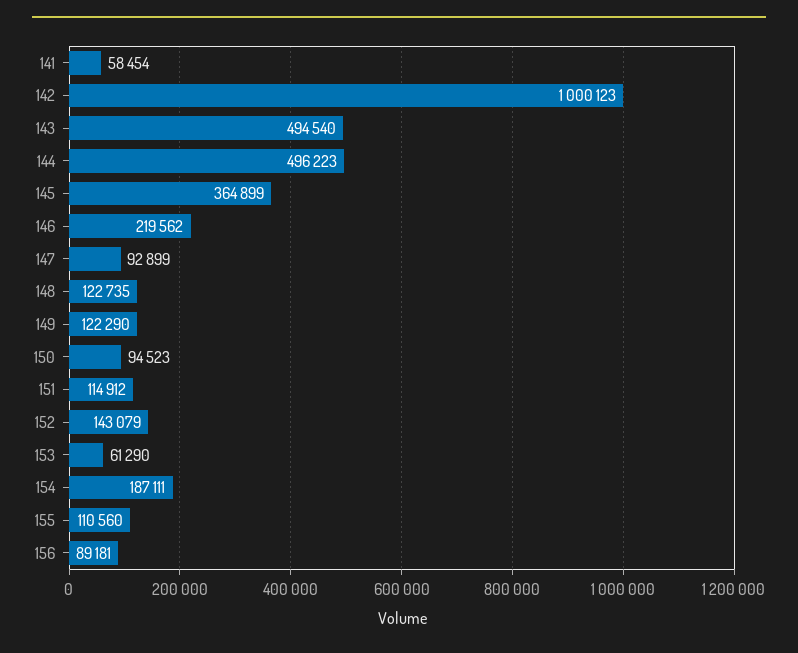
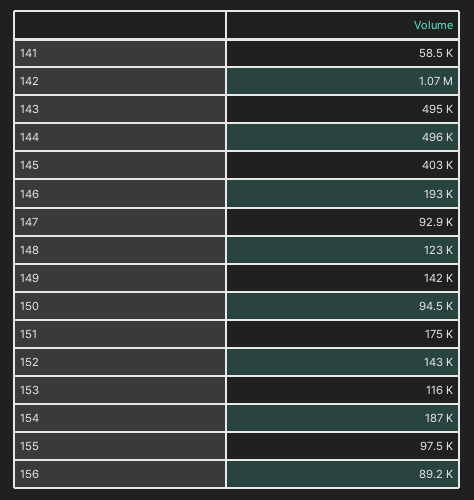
  {
    "141": 58454,
-   "142": 1000123,
+   "142": 1070000,
    "143": 494540,
    "144": 496223,
-   "145": 364899,
+   "145": 403000,
-   "146": 219562,
+   "146": 193000,
    "147": 92899,
    "148": 122735,
-   "149": 122290,
+   "149": 142000,
    "150": 94523,
-   "151": 114912,
+   "151": 175000,
    "152": 143079,
-   "153": 61290,
+   "153": 116000,
    "154": 187111,
-   "155": 110560,
+   "155": 97500,
    "156": 89181
  }

